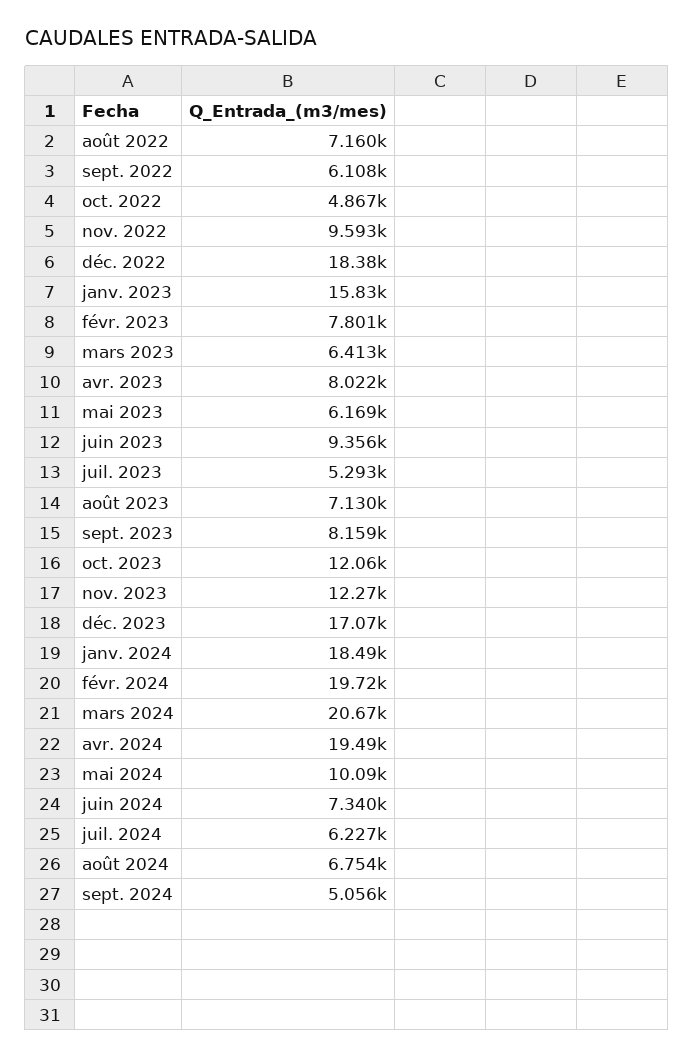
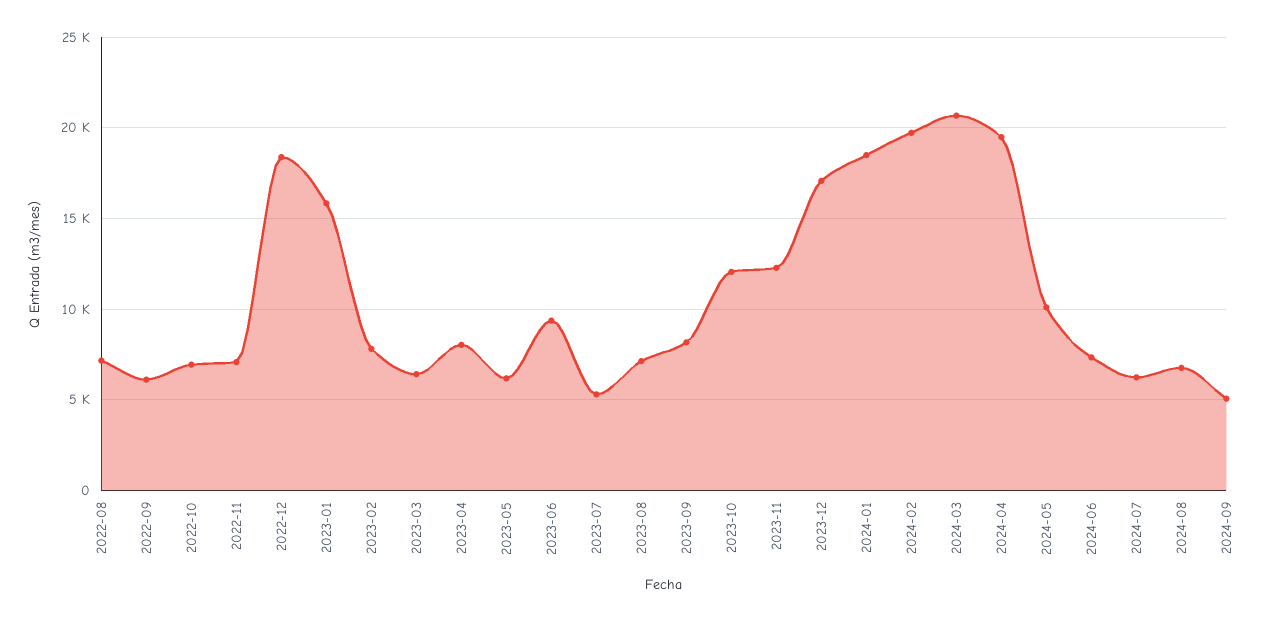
  {
    "août 2022": 7160,
    "sept. 2022": 6108,
-   "oct. 2022": 4867,
+   "oct. 2022": 7000,
-   "nov. 2022": 9593,
+   "nov. 2022": 7000,
    "déc. 2022": 18380,
    "janv. 2023": 15830,
    "févr. 2023": 7801,
    "mars 2023": 6413,
    "avr. 2023": 8022,
    "mai 2023": 6169,
    "juin 2023": 9356,
    "juil. 2023": 5293,
    "août 2023": 7130,
    "sept. 2023": 8159,
    "oct. 2023": 12060,
    "nov. 2023": 12270,
    "déc. 2023": 17070,
    "janv. 2024": 18490,
    "févr. 2024": 19720,
    "mars 2024": 20670,
    "avr. 2024": 19490,
    "mai 2024": 10090,
    "juin 2024": 7340,
    "juil. 2024": 6227,
    "août 2024": 6754,
    "sept. 2024": 5056
  }

